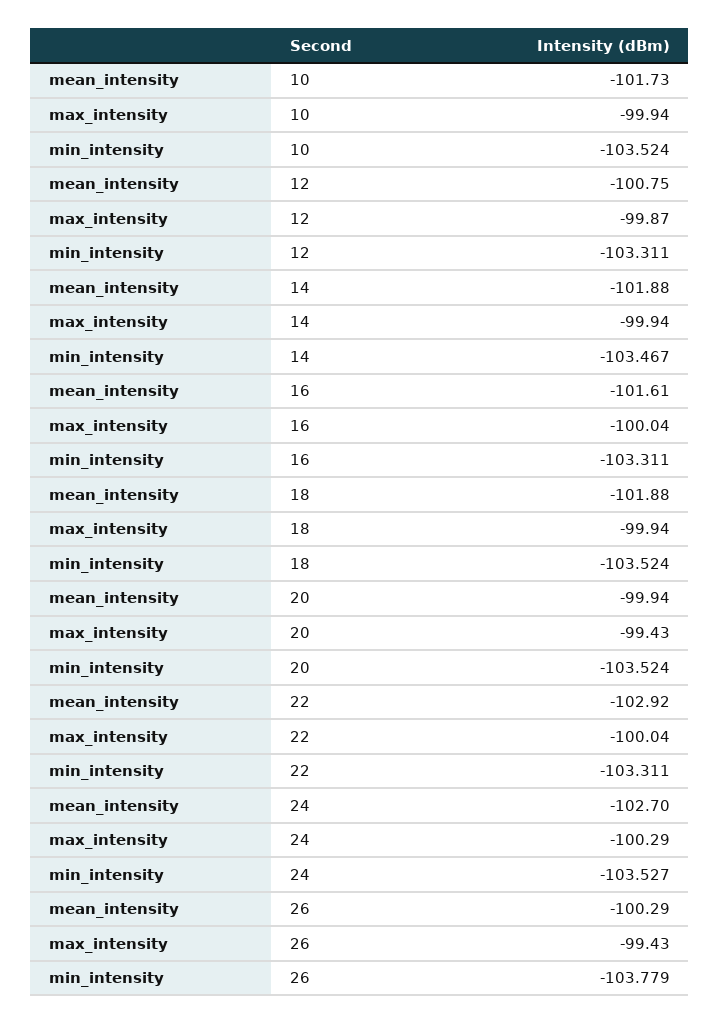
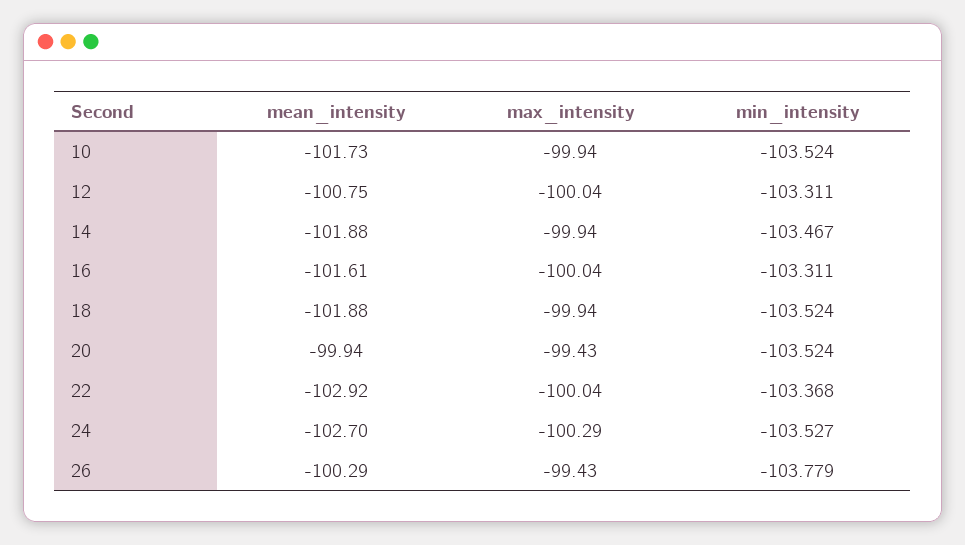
  {
    "mean_intensity": {
      "10": -101.73,
      "12": -100.75,
      "14": -101.88,
      "16": -101.61,
      "18": -101.88,
      "20": -99.94,
      "22": -102.92,
      "24": -102.7,
      "26": -100.29
    },
    "max_intensity": {
      "10": -99.94,
-     "12": -99.87,
+     "12": -100.04,
      "14": -99.94,
      "16": -100.04,
      "18": -99.94,
      "20": -99.43,
      "22": -100.04,
      "24": -100.29,
      "26": -99.43
    },
    "min_intensity": {
      "10": -103.524,
      "12": -103.311,
      "14": -103.467,
      "16": -103.311,
      "18": -103.524,
      "20": -103.524,
-     "22": -103.311,
+     "22": -103.368,
      "24": -103.527,
      "26": -103.779
    }
  }

